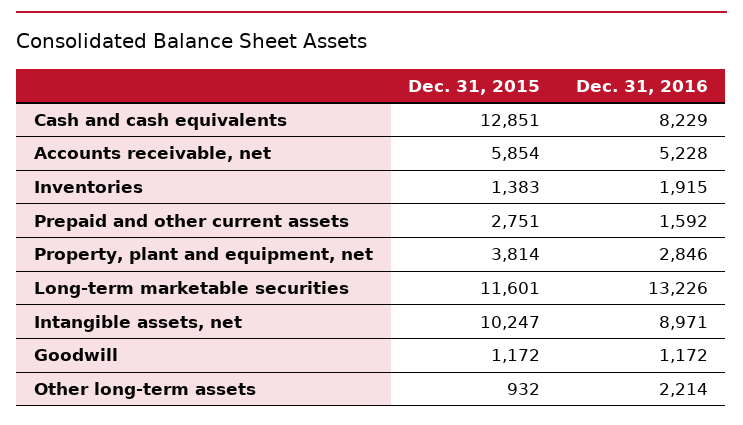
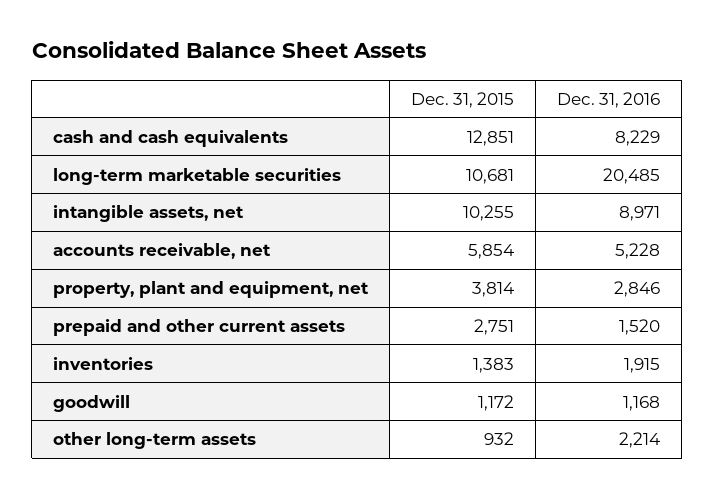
  {
    "Dec. 31, 2015": {
      "Cash and cash equivalents": 12851,
      "Accounts receivable, net": 5854,
      "Inventories": 1383,
      "Prepaid and other current assets": 2751,
      "Property, plant and equipment, net": 3814,
-     "Long-term marketable securities": 11601,
+     "Long-term marketable securities": 10681,
-     "Intangible assets, net": 10247,
+     "Intangible assets, net": 10255,
      "Goodwill": 1172,
      "Other long-term assets": 932
    },
    "Dec. 31, 2016": {
      "Cash and cash equivalents": 8229,
      "Accounts receivable, net": 5228,
      "Inventories": 1915,
-     "Prepaid and other current assets": 1592,
+     "Prepaid and other current assets": 1520,
      "Property, plant and equipment, net": 2846,
-     "Long-term marketable securities": 13226,
+     "Long-term marketable securities": 20485,
      "Intangible assets, net": 8971,
-     "Goodwill": 1172,
+     "Goodwill": 1168,
      "Other long-term assets": 2214
    }
  }

